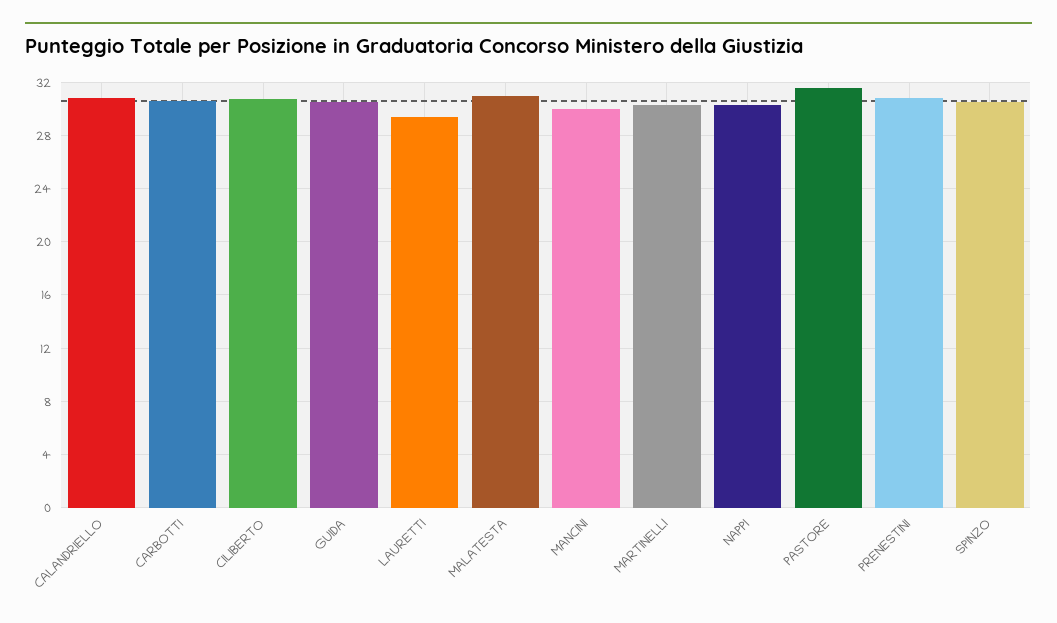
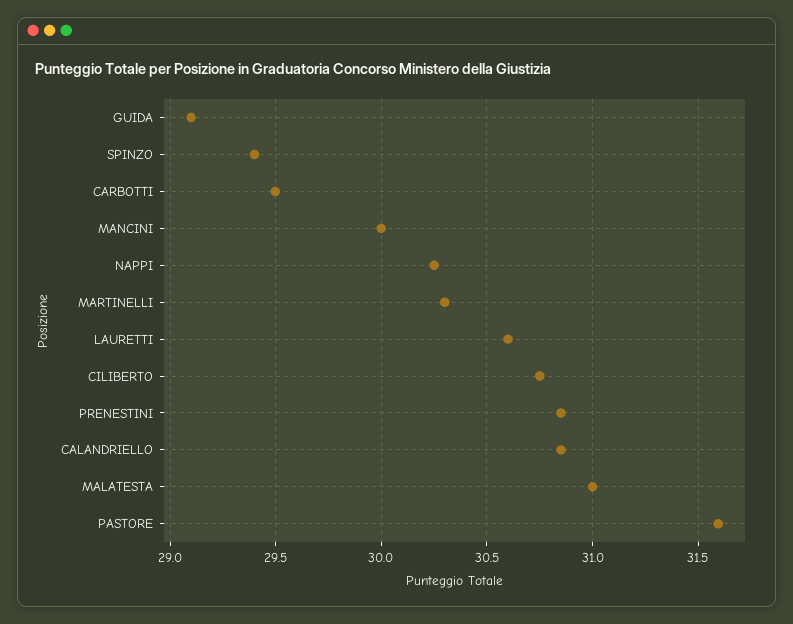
  {
    "CALANDRIELLO": 30.85,
-   "CARBOTTI": 30.5,
+   "CARBOTTI": 29.5,
    "CILIBERTO": 30.75,
-   "GUIDA": 30.5,
+   "GUIDA": 29.1,
-   "LAURETTI": 29.5,
+   "LAURETTI": 30.6,
    "MALATESTA": 31,
    "MANCINI": 30,
    "MARTINELLI": 30.3,
    "NAPPI": 30.25,
    "PASTORE": 31.6,
    "PRENESTINI": 30.85,
-   "SPINZO": 30.5
+   "SPINZO": 29.4
  }

